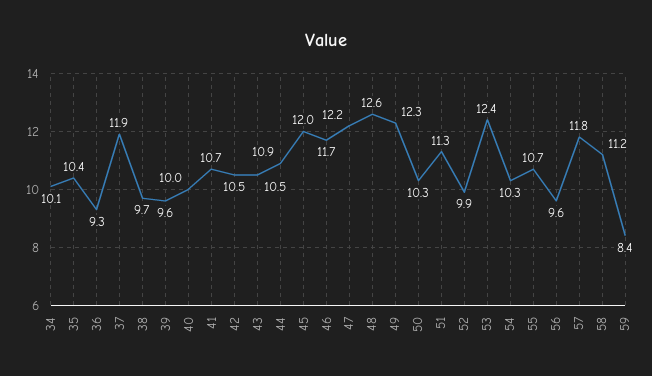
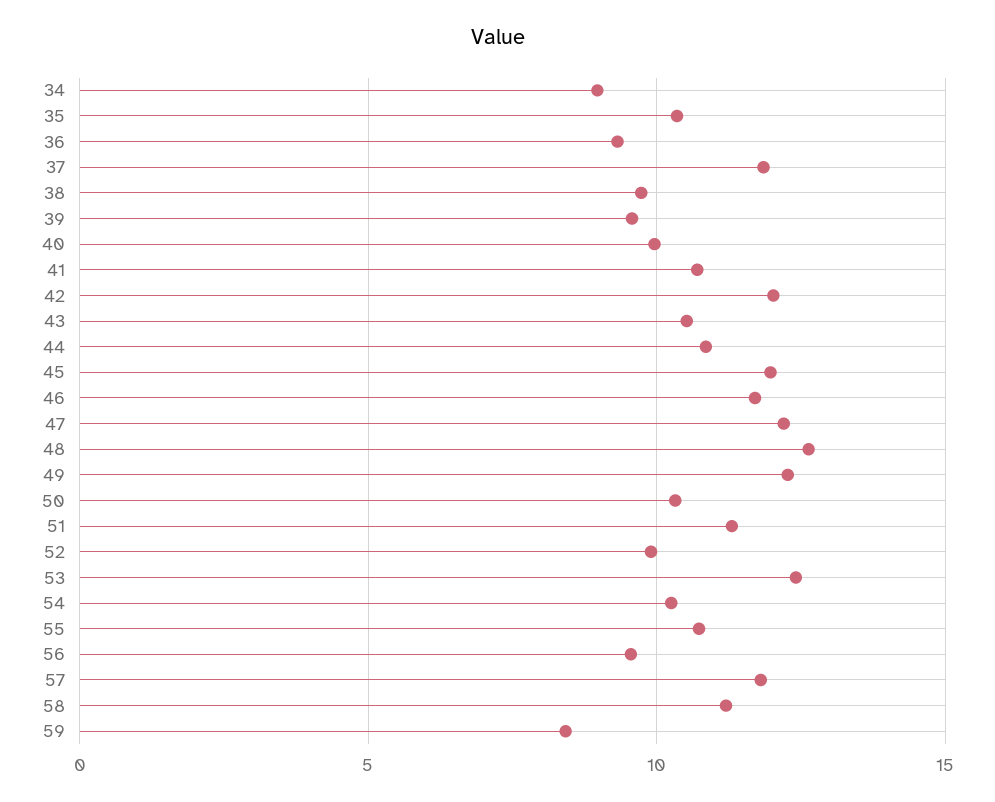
  {
-   "34": 10.1,
+   "34": 9,
    "35": 10.4,
    "36": 9.3,
    "37": 11.9,
    "38": 9.7,
    "39": 9.6,
    "40": 10,
    "41": 10.7,
-   "42": 10.5,
+   "42": 12,
    "43": 10.5,
    "44": 10.9,
    "45": 12,
    "46": 11.7,
    "47": 12.2,
    "48": 12.6,
    "49": 12.3,
    "50": 10.3,
    "51": 11.3,
    "52": 9.9,
    "53": 12.4,
    "54": 10.3,
    "55": 10.7,
    "56": 9.6,
    "57": 11.8,
    "58": 11.2,
    "59": 8.4
  }

